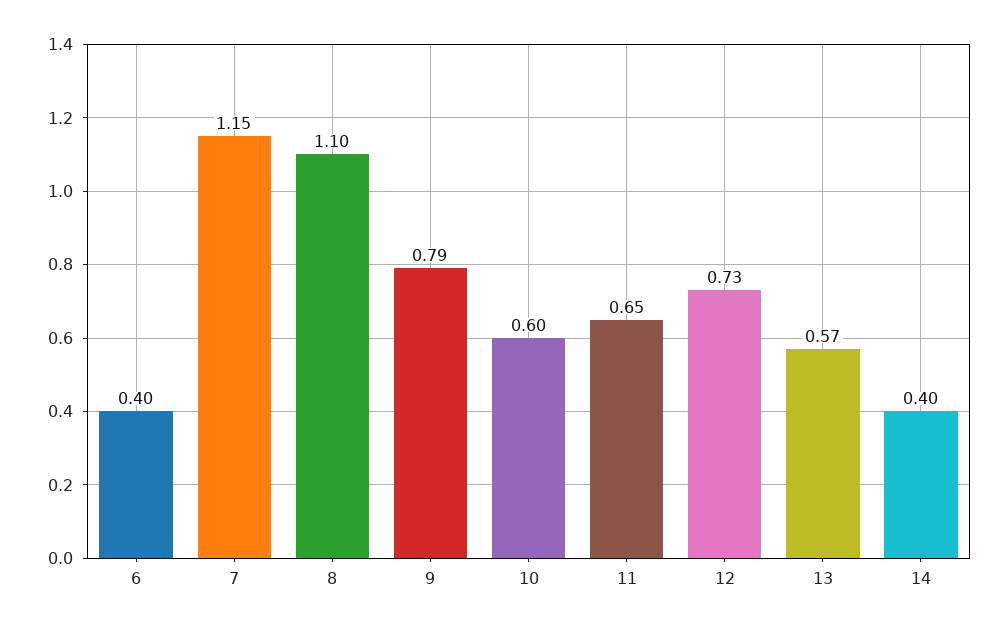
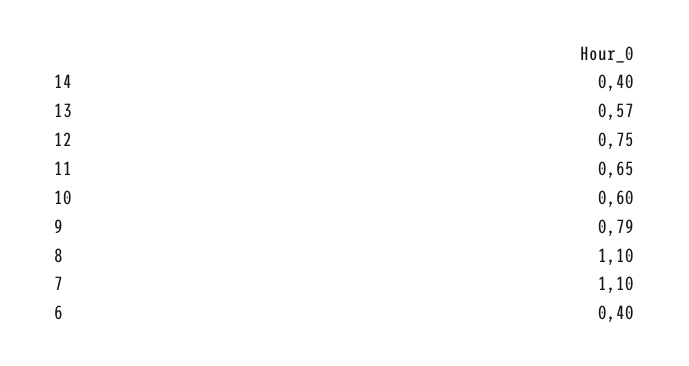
  {
    "6": 0.4,
-   "7": 1.15,
+   "7": 1.1,
    "8": 1.1,
    "9": 0.79,
    "10": 0.6,
    "11": 0.65,
-   "12": 0.73,
+   "12": 0.75,
    "13": 0.57,
    "14": 0.4
  }

